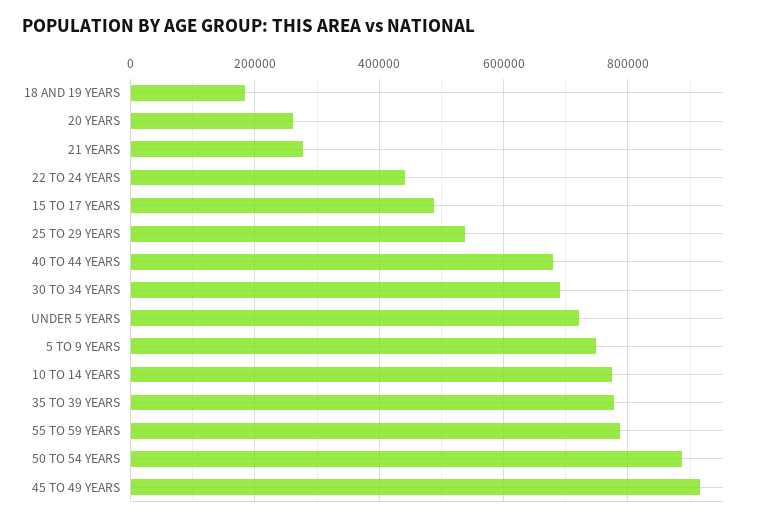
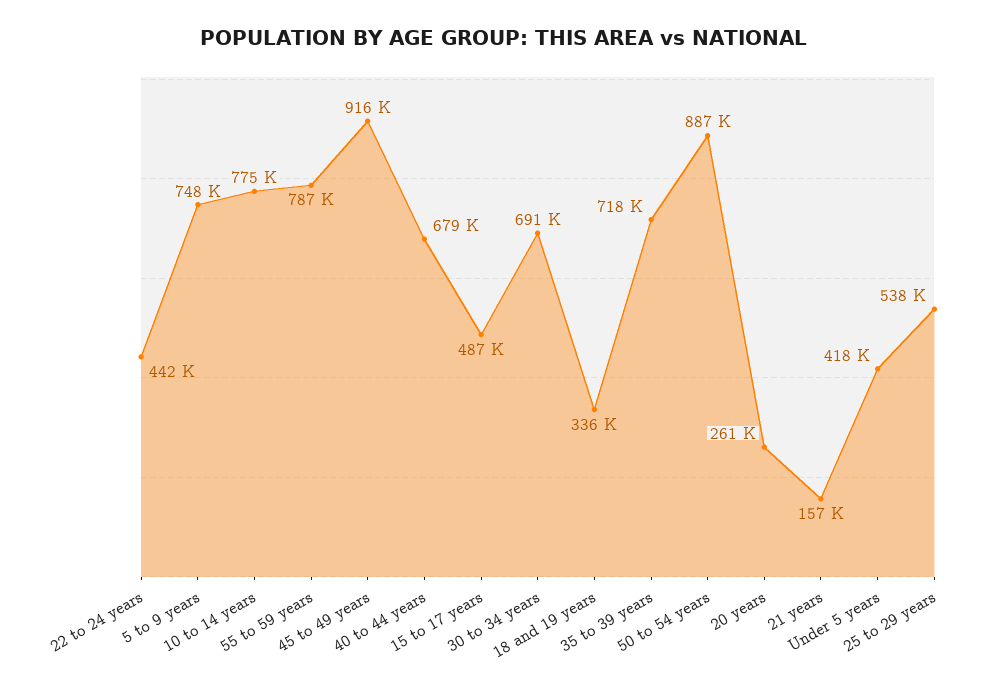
  {
-   "18 AND 19 YEARS": 180000,
+   "18 AND 19 YEARS": 336000,
    "20 YEARS": 261000,
-   "21 YEARS": 280000,
+   "21 YEARS": 157000,
    "22 TO 24 YEARS": 442000,
    "15 TO 17 YEARS": 487000,
    "25 TO 29 YEARS": 538000,
    "40 TO 44 YEARS": 679000,
    "30 TO 34 YEARS": 691000,
-   "UNDER 5 YEARS": 720000,
+   "UNDER 5 YEARS": 418000,
    "5 TO 9 YEARS": 748000,
    "10 TO 14 YEARS": 775000,
-   "35 TO 39 YEARS": 780000,
+   "35 TO 39 YEARS": 718000,
    "55 TO 59 YEARS": 787000,
    "50 TO 54 YEARS": 887000,
    "45 TO 49 YEARS": 916000
  }

